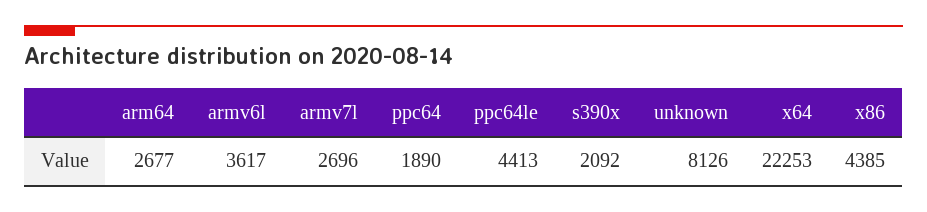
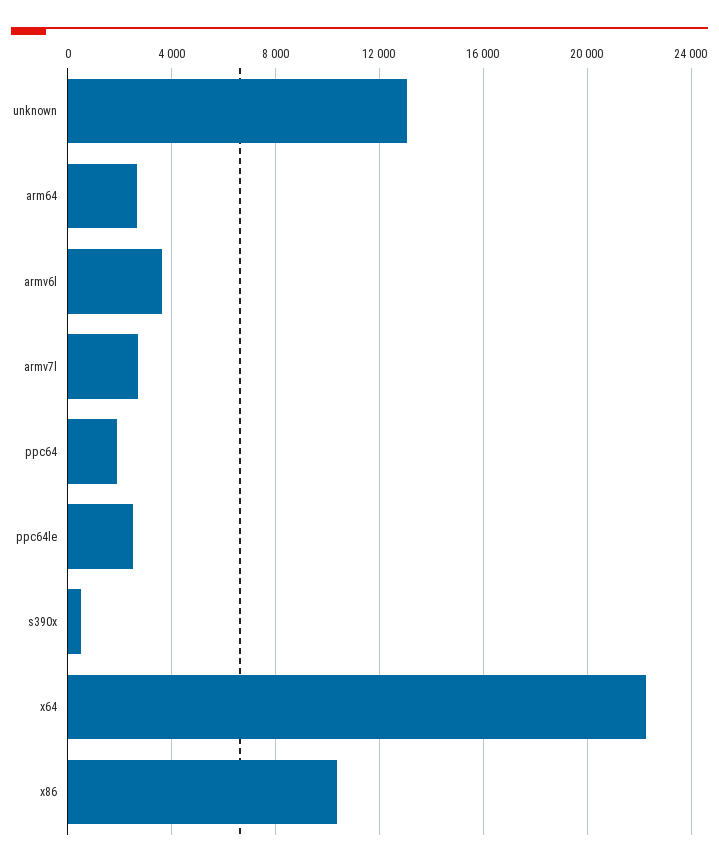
  {
    "arm64": 2677,
    "armv6l": 3617,
    "armv7l": 2696,
    "ppc64": 1890,
-   "ppc64le": 4413,
+   "ppc64le": 2500,
-   "s390x": 2092,
+   "s390x": 500,
-   "unknown": 8126,
+   "unknown": 13000,
    "x64": 22253,
-   "x86": 4385
+   "x86": 10500
  }

